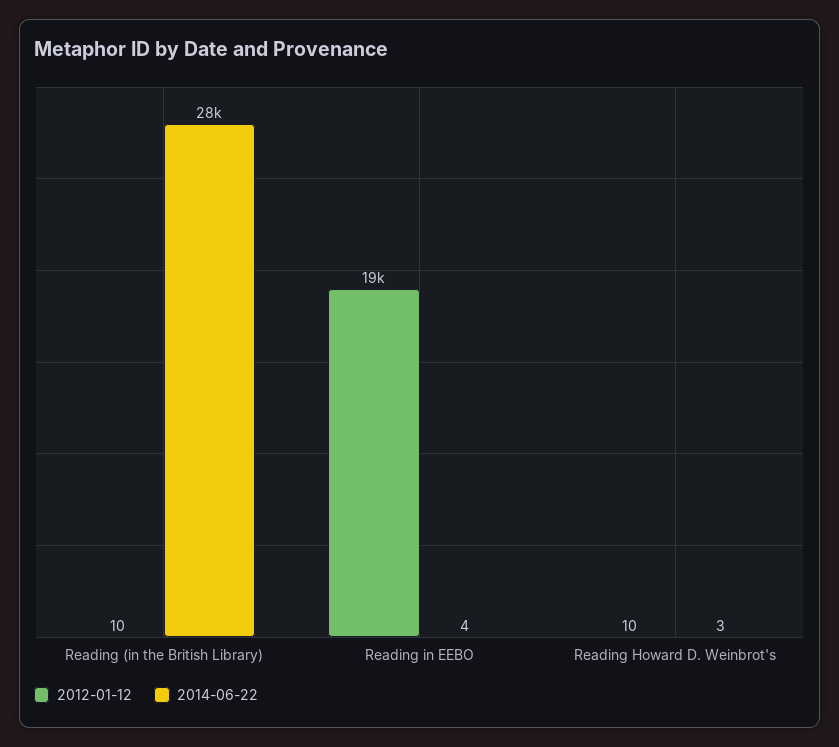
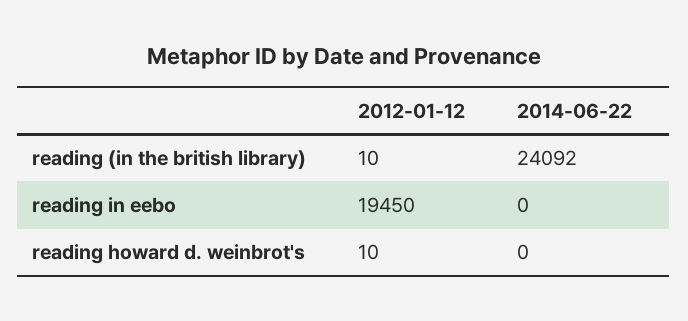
  {
    "2012-01-12": {
      "Reading (in the British Library)": 10,
      "Reading in EEBO": 19450,
      "Reading Howard D. Weinbrot's": 10
    },
    "2014-06-22": {
-     "Reading (in the British Library)": 28000,
+     "Reading (in the British Library)": 24092,
-     "Reading in EEBO": 4,
+     "Reading in EEBO": 0,
-     "Reading Howard D. Weinbrot's": 3
+     "Reading Howard D. Weinbrot's": 0
    }
  }

